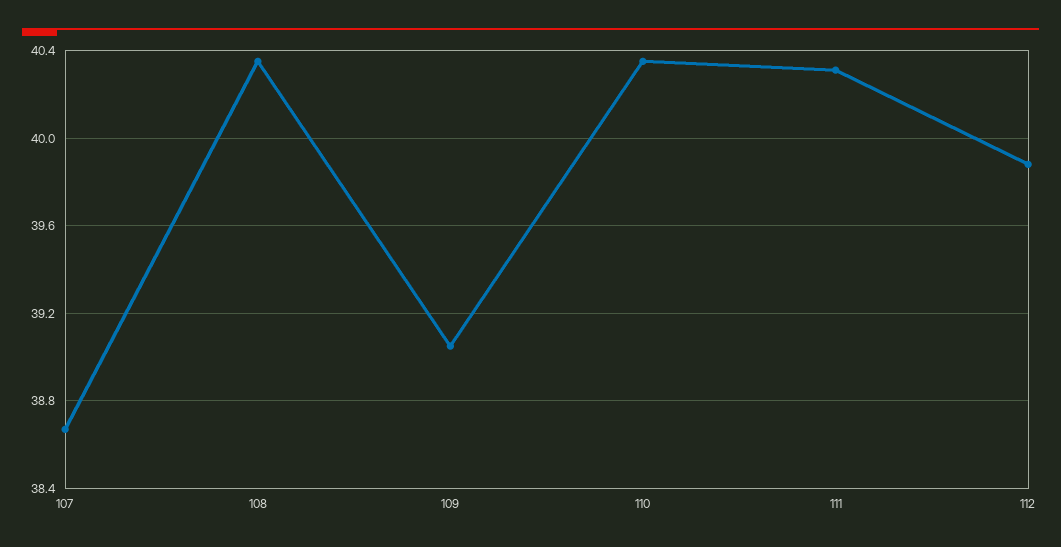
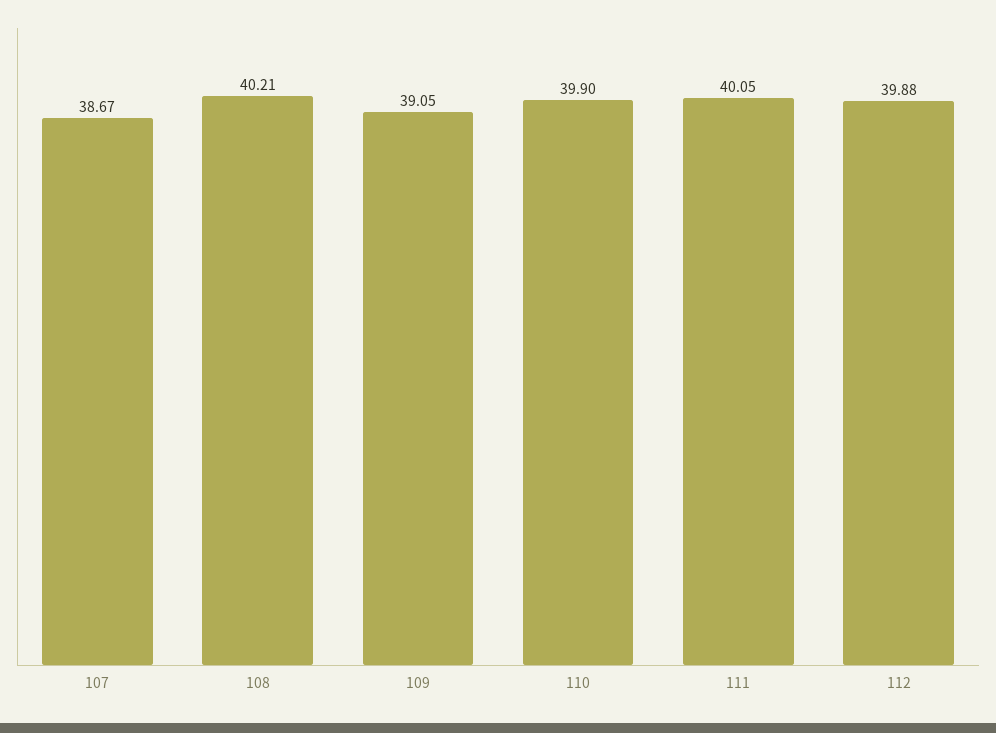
  {
    "107": 38.67,
-   "108": 40.35,
+   "108": 40.21,
    "109": 39.05,
-   "110": 40.35,
+   "110": 39.9,
-   "111": 40.3,
+   "111": 40.05,
    "112": 39.88
  }

